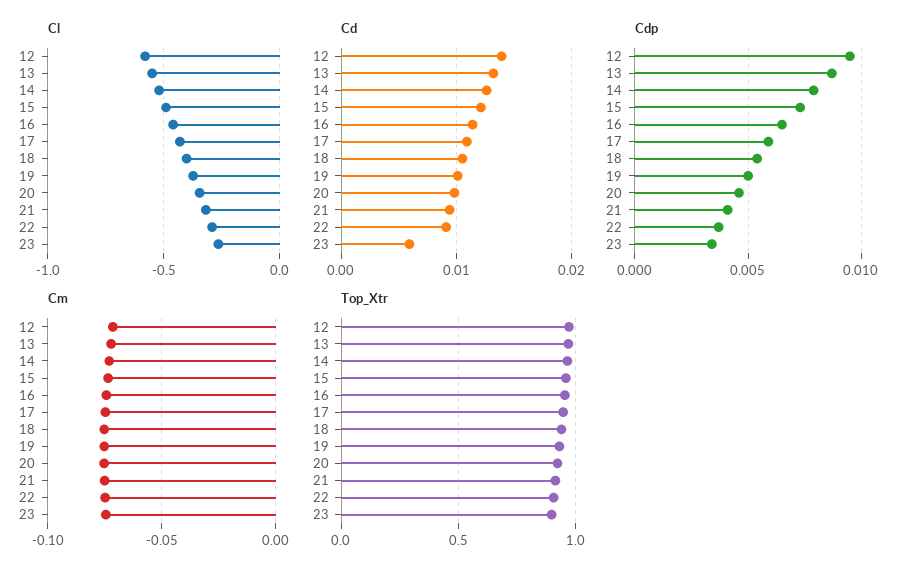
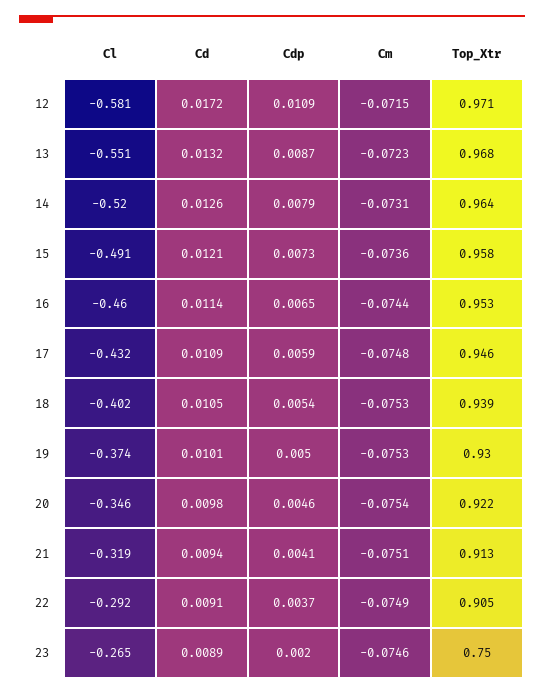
  {
    "Cl": {
      "12": -0.581,
      "13": -0.551,
      "14": -0.52,
      "15": -0.491,
      "16": -0.46,
      "17": -0.432,
      "18": -0.402,
      "19": -0.374,
      "20": -0.346,
      "21": -0.319,
      "22": -0.292,
      "23": -0.265
    },
    "Cd": {
-     "12": 0.014,
+     "12": 0.0172,
      "13": 0.0132,
      "14": 0.0126,
      "15": 0.0121,
      "16": 0.0114,
      "17": 0.0109,
      "18": 0.0105,
      "19": 0.0101,
      "20": 0.0098,
      "21": 0.0094,
      "22": 0.0091,
-     "23": 0.006
+     "23": 0.0089
    },
    "Cdp": {
-     "12": 0.0095,
+     "12": 0.0109,
      "13": 0.0087,
      "14": 0.0079,
      "15": 0.0073,
      "16": 0.0065,
      "17": 0.0059,
      "18": 0.0054,
      "19": 0.005,
      "20": 0.0046,
      "21": 0.0041,
      "22": 0.0037,
-     "23": 0.0035
+     "23": 0.002
    },
    "Cm": {
      "12": -0.0715,
      "13": -0.0723,
      "14": -0.0731,
      "15": -0.0736,
      "16": -0.0744,
      "17": -0.0748,
      "18": -0.0753,
      "19": -0.0753,
      "20": -0.0754,
      "21": -0.0751,
      "22": -0.0749,
      "23": -0.0746
    },
    "Top_Xtr": {
      "12": 0.971,
      "13": 0.968,
      "14": 0.964,
      "15": 0.958,
      "16": 0.953,
      "17": 0.946,
      "18": 0.939,
      "19": 0.93,
      "20": 0.922,
      "21": 0.913,
      "22": 0.905,
-     "23": 0.9
+     "23": 0.75
    }
  }

